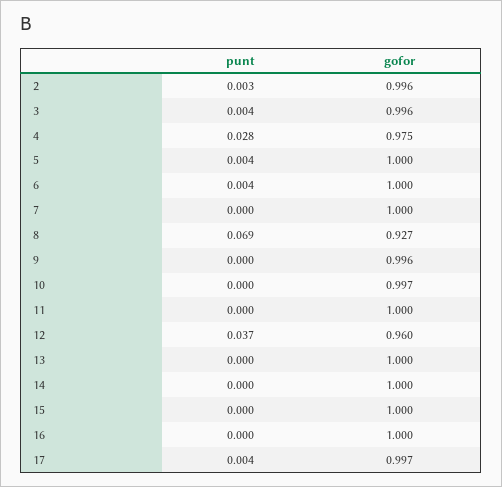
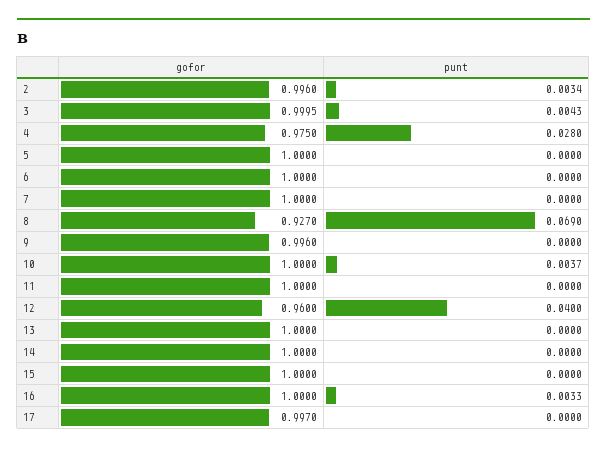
  {
    "punt": {
      "2": 0.0034,
      "3": 0.0043,
      "4": 0.028,
-     "5": 0.004,
+     "5": 0,
-     "6": 0.004,
+     "6": 0,
      "7": 0,
      "8": 0.069,
      "9": 0,
-     "10": 0,
+     "10": 0.0037,
      "11": 0,
-     "12": 0.037,
+     "12": 0.04,
      "13": 0,
      "14": 0,
      "15": 0,
-     "16": 0,
+     "16": 0.0033,
-     "17": 0.004
+     "17": 0
    },
    "gofor": {
      "2": 0.996,
-     "3": 0.996,
+     "3": 0.9995,
      "4": 0.975,
      "5": 1,
      "6": 1,
      "7": 1,
      "8": 0.927,
      "9": 0.996,
-     "10": 0.997,
+     "10": 1,
      "11": 1,
      "12": 0.96,
      "13": 1,
      "14": 1,
      "15": 1,
      "16": 1,
      "17": 0.997
    }
  }

